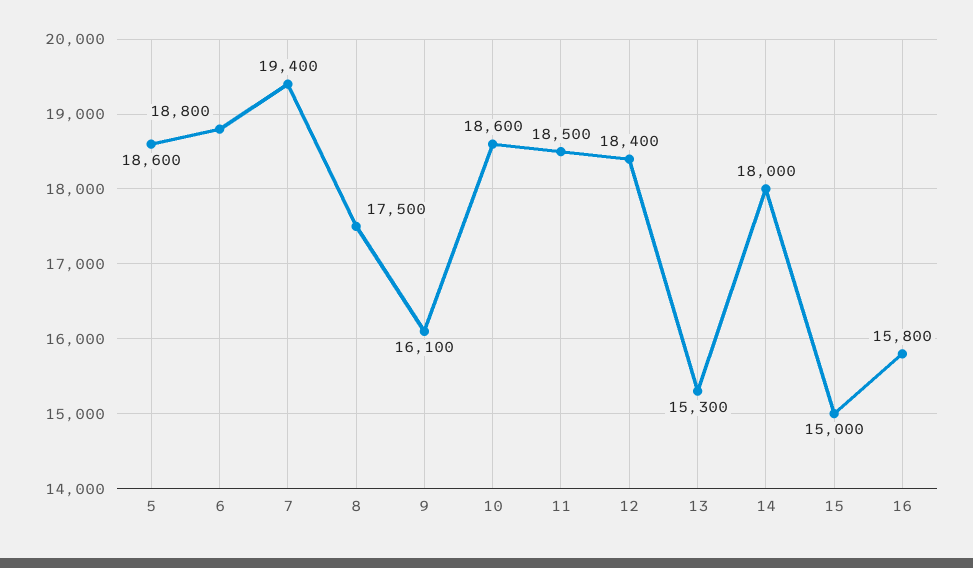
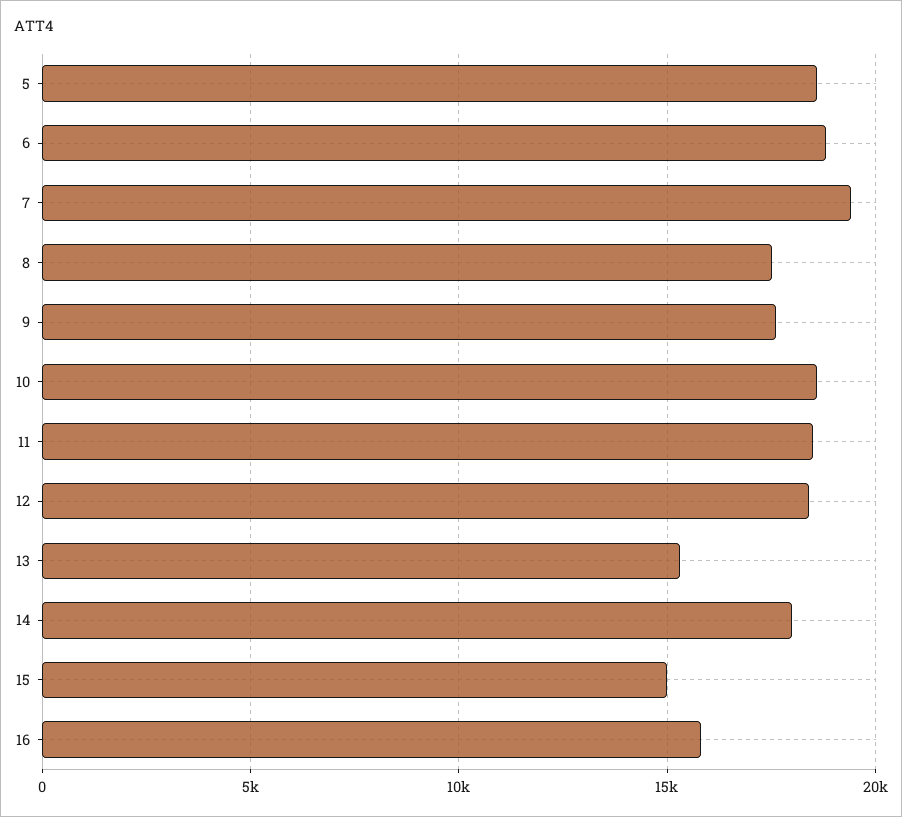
  {
    "5": 18600,
    "6": 18800,
    "7": 19400,
    "8": 17500,
-   "9": 16100,
+   "9": 17500,
    "10": 18600,
    "11": 18500,
    "12": 18400,
    "13": 15300,
    "14": 18000,
    "15": 15000,
    "16": 15800
  }

